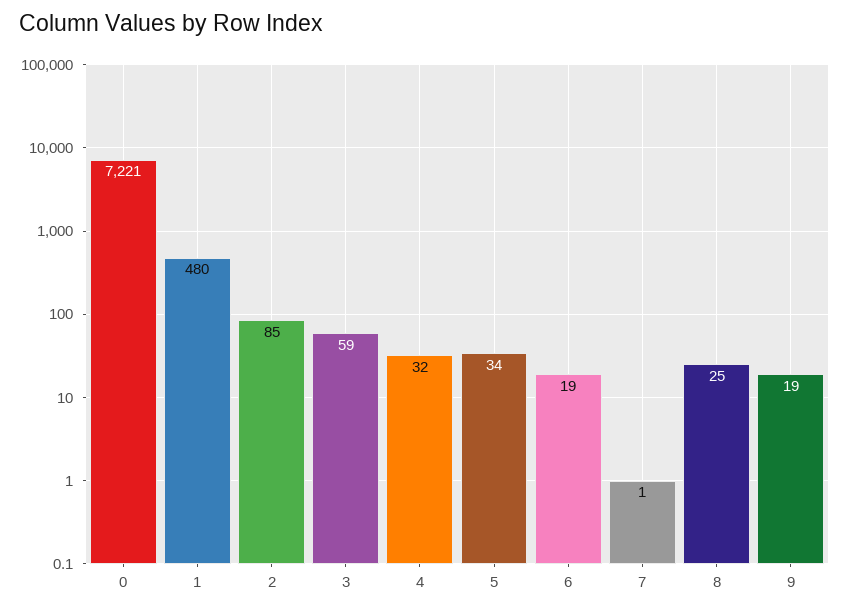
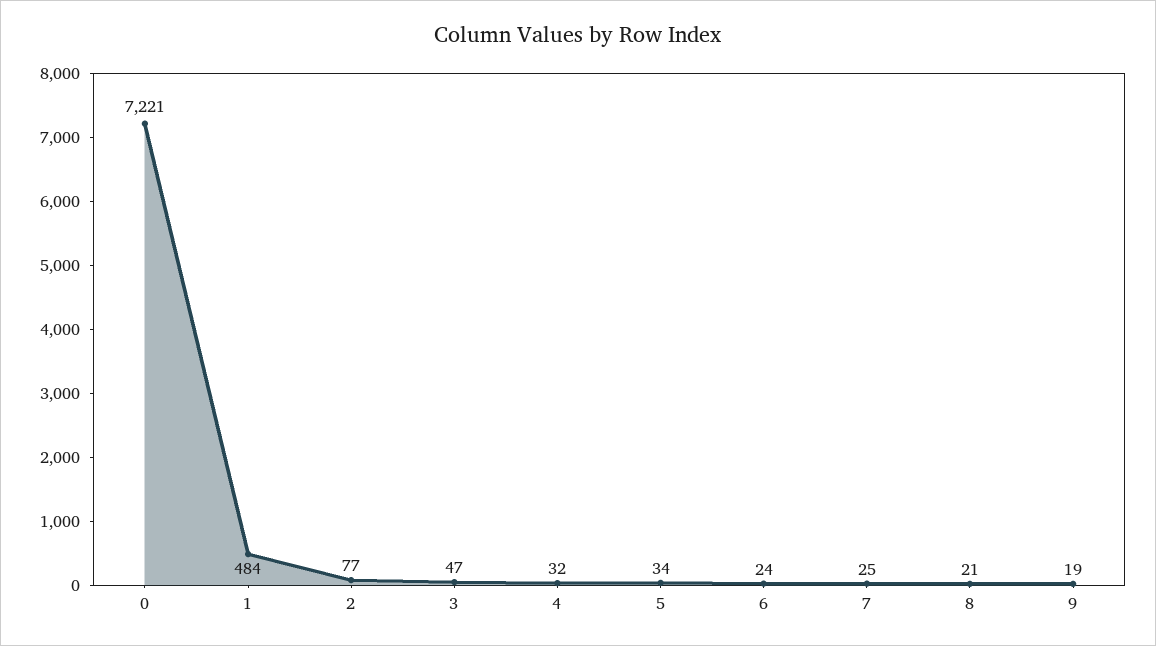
  {
    "0": 7221,
-   "1": 480,
+   "1": 484,
-   "2": 85,
+   "2": 77,
-   "3": 59,
+   "3": 47,
    "4": 32,
    "5": 34,
-   "6": 19,
+   "6": 24,
-   "7": 1,
+   "7": 25,
-   "8": 25,
+   "8": 21,
    "9": 19
  }

